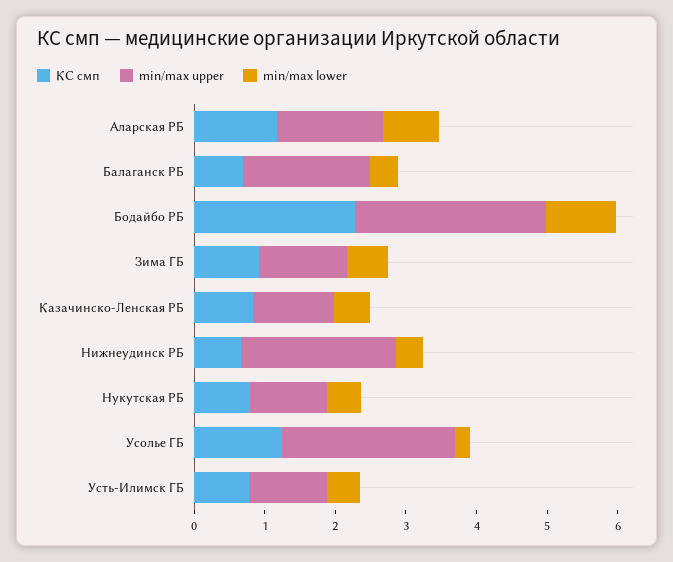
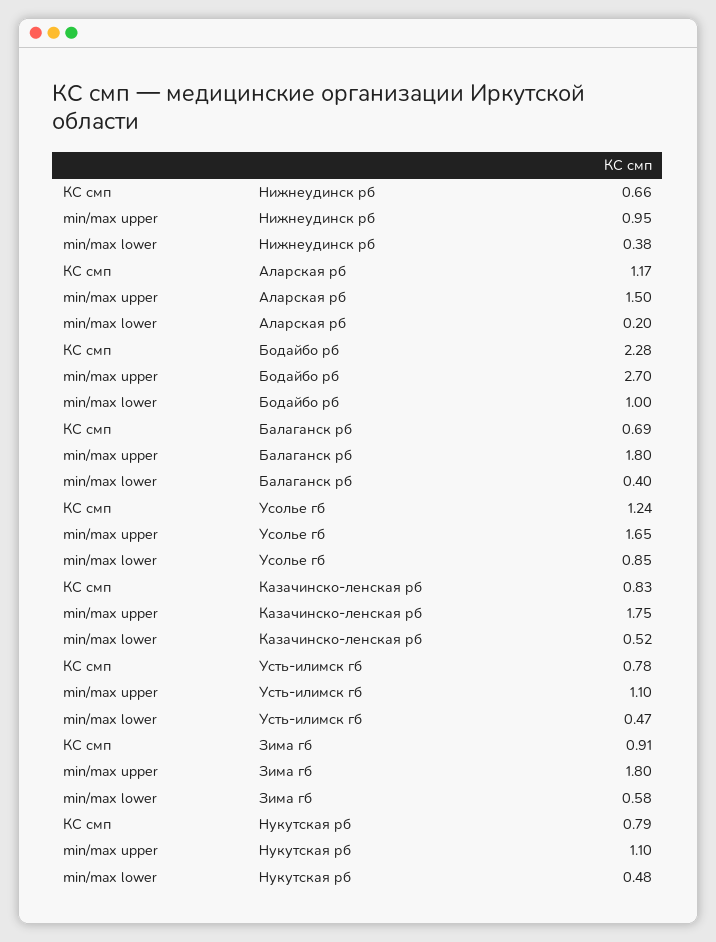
  {
    "КС смп": {
      "Аларская РБ": 1.17,
      "Балаганск РБ": 0.69,
      "Бодайбо РБ": 2.28,
      "Зима ГБ": 0.91,
      "Казачинско-Ленская РБ": 0.83,
      "Нижнеудинск РБ": 0.66,
      "Нукутская РБ": 0.79,
      "Усолье ГБ": 1.24,
      "Усть-Илимск ГБ": 0.78
    },
    "min/max upper": {
      "Аларская РБ": 1.5,
      "Балаганск РБ": 1.8,
      "Бодайбо РБ": 2.7,
-     "Зима ГБ": 1.2,
+     "Зима ГБ": 1.8,
-     "Казачинско-Ленская РБ": 1.2,
+     "Казачинско-Ленская РБ": 1.75,
-     "Нижнеудинск РБ": 2.2,
+     "Нижнеудинск РБ": 0.95,
      "Нукутская РБ": 1.1,
-     "Усолье ГБ": 2.4,
+     "Усолье ГБ": 1.65,
      "Усть-Илимск ГБ": 1.1
    },
    "min/max lower": {
-     "Аларская РБ": 0.8,
+     "Аларская РБ": 0.2,
      "Балаганск РБ": 0.4,
      "Бодайбо РБ": 1,
      "Зима ГБ": 0.58,
      "Казачинско-Ленская РБ": 0.52,
      "Нижнеудинск РБ": 0.38,
      "Нукутская РБ": 0.48,
-     "Усолье ГБ": 0.2,
+     "Усолье ГБ": 0.85,
      "Усть-Илимск ГБ": 0.47
    }
  }

